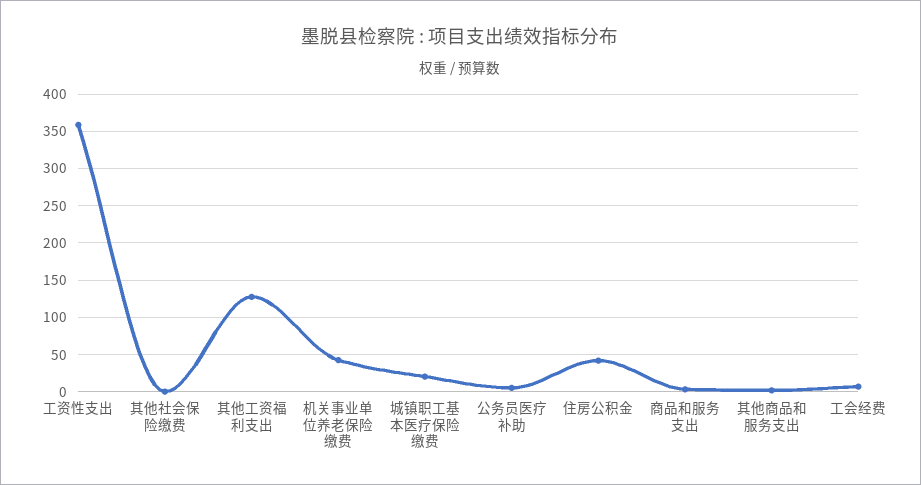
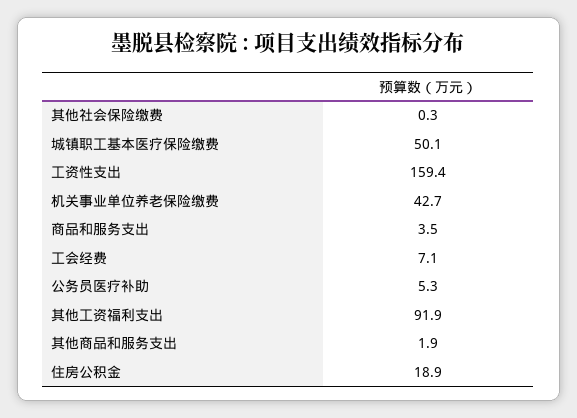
  {
-   "工资性支出": 360,
+   "工资性支出": 159.4,
    "其他社会保险缴费": 0.3,
-   "其他工资福利支出": 130,
+   "其他工资福利支出": 91.9,
    "机关事业单位养老保险缴费": 42.7,
-   "城镇职工基本医疗保险缴费": 20,
+   "城镇职工基本医疗保险缴费": 50.1,
    "公务员医疗补助": 5.3,
-   "住房公积金": 40,
+   "住房公积金": 18.9,
    "商品和服务支出": 3.5,
    "其他商品和服务支出": 1.9,
    "工会经费": 7.1
  }

